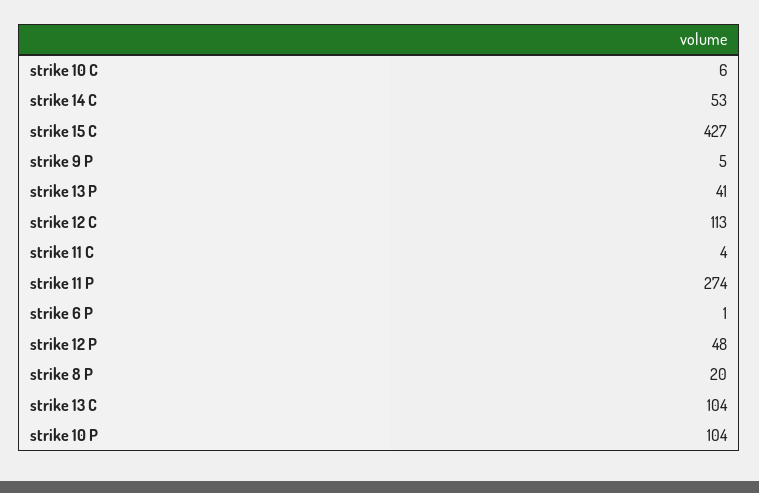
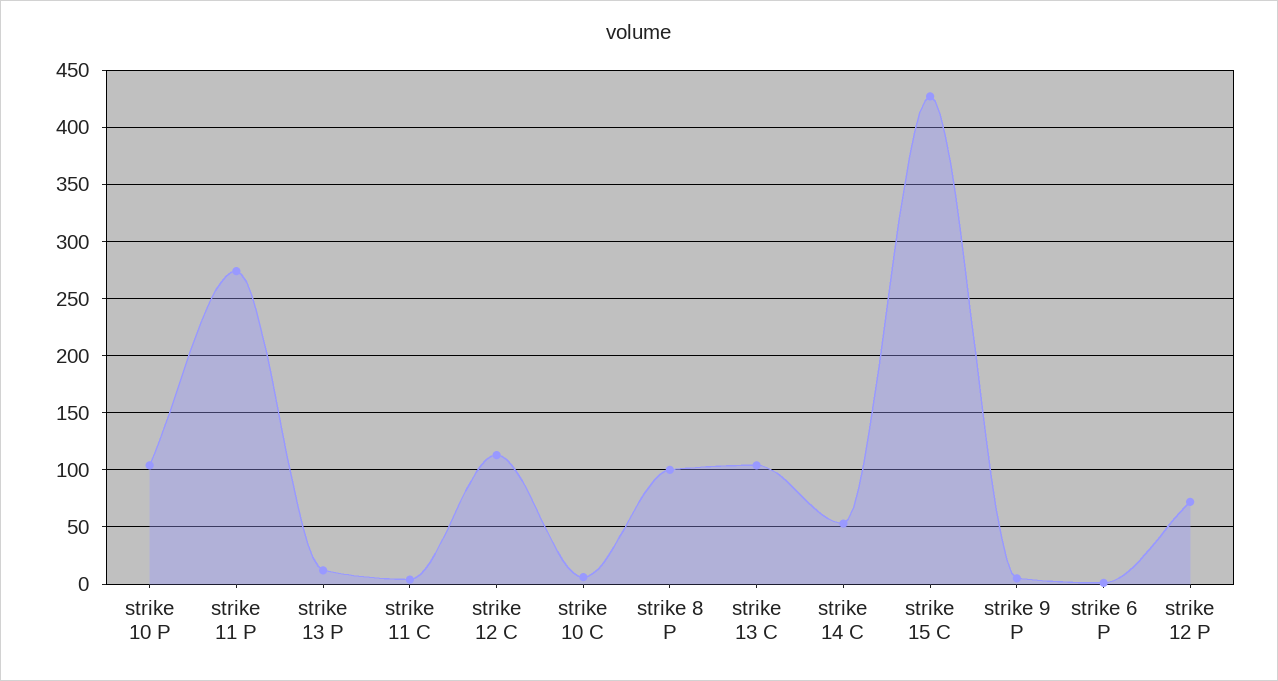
  {
    "strike 10 C": 6,
    "strike 14 C": 53,
    "strike 15 C": 427,
    "strike 9 P": 5,
-   "strike 13 P": 41,
+   "strike 13 P": 10,
    "strike 12 C": 113,
    "strike 11 C": 4,
    "strike 11 P": 274,
    "strike 6 P": 1,
-   "strike 12 P": 48,
+   "strike 12 P": 70,
-   "strike 8 P": 20,
+   "strike 8 P": 100,
    "strike 13 C": 104,
    "strike 10 P": 104
  }

